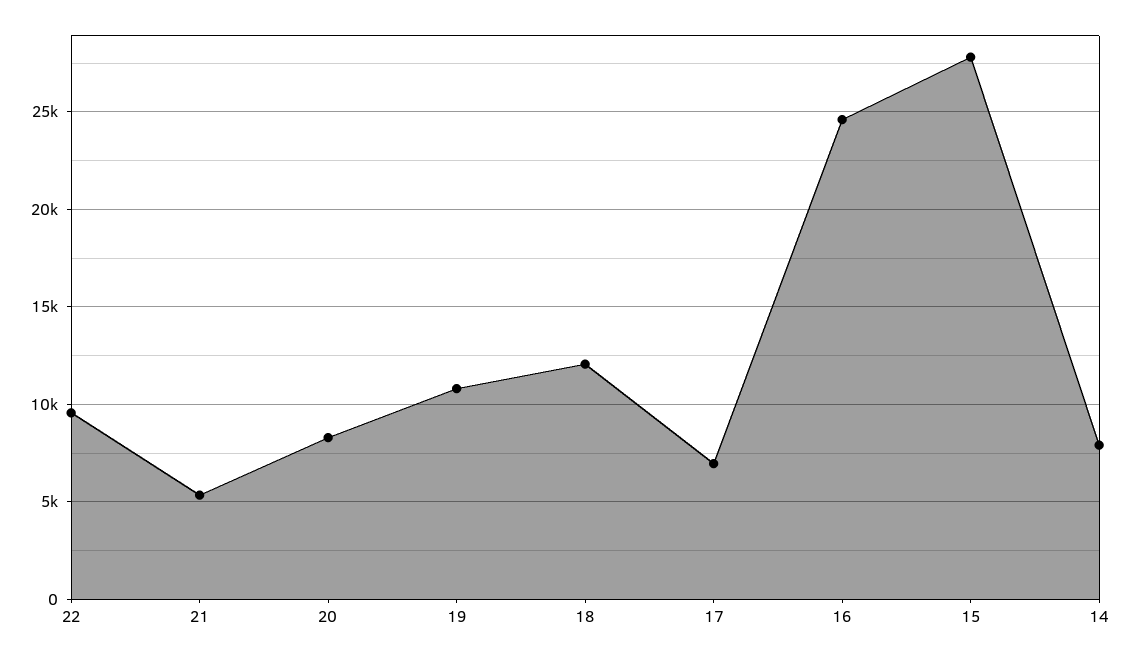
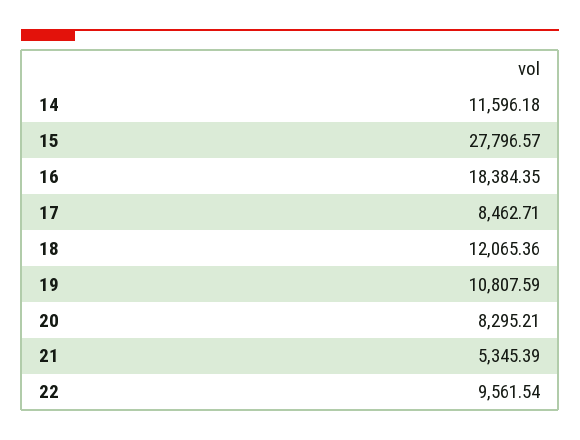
  {
    "22": 9561.54,
    "21": 5345.39,
    "20": 8295.21,
    "19": 10807.59,
    "18": 12065.36,
-   "17": 7000,
+   "17": 8462.71,
-   "16": 24500,
+   "16": 18384.35,
    "15": 27796.57,
-   "14": 8000
+   "14": 11596.18
  }

